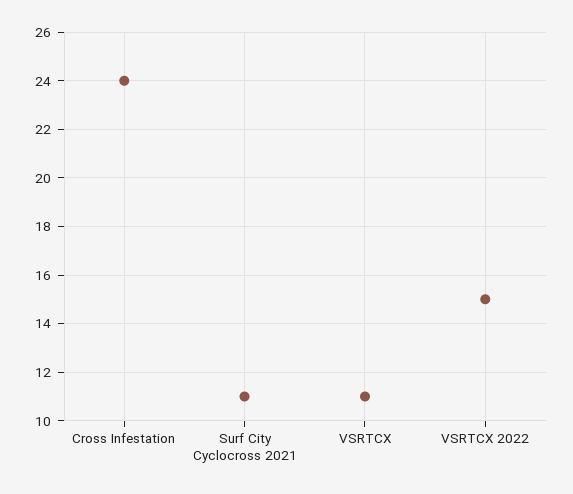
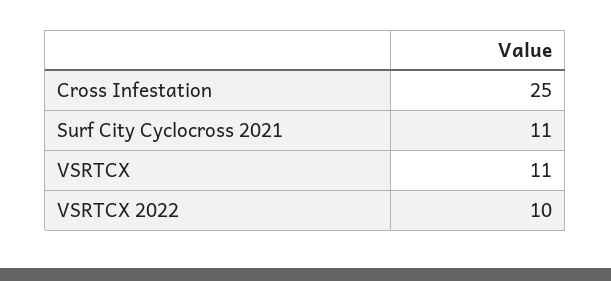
  {
-   "Cross Infestation": 24,
+   "Cross Infestation": 25,
    "Surf City Cyclocross 2021": 11,
    "VSRTCX": 11,
-   "VSRTCX 2022": 15
+   "VSRTCX 2022": 10
  }

